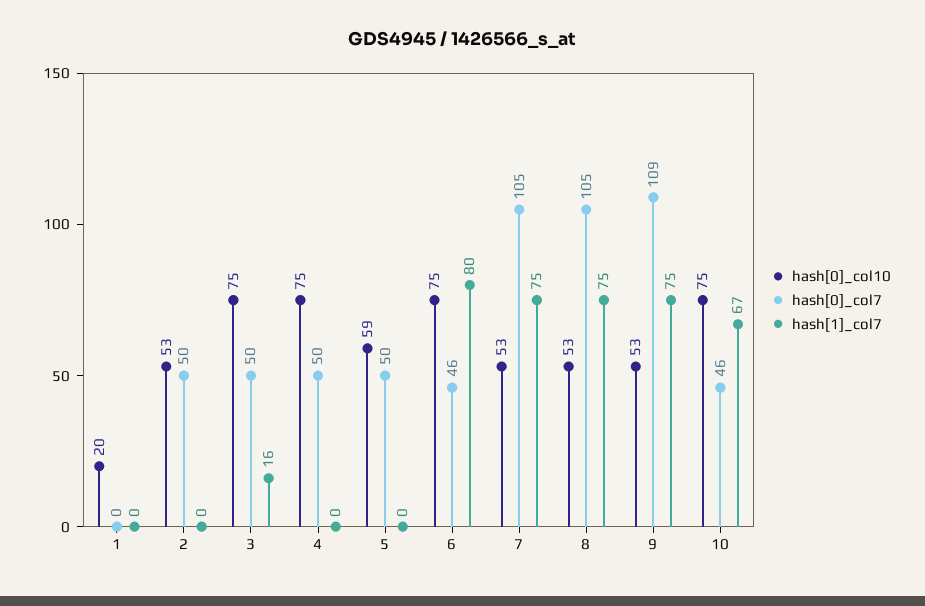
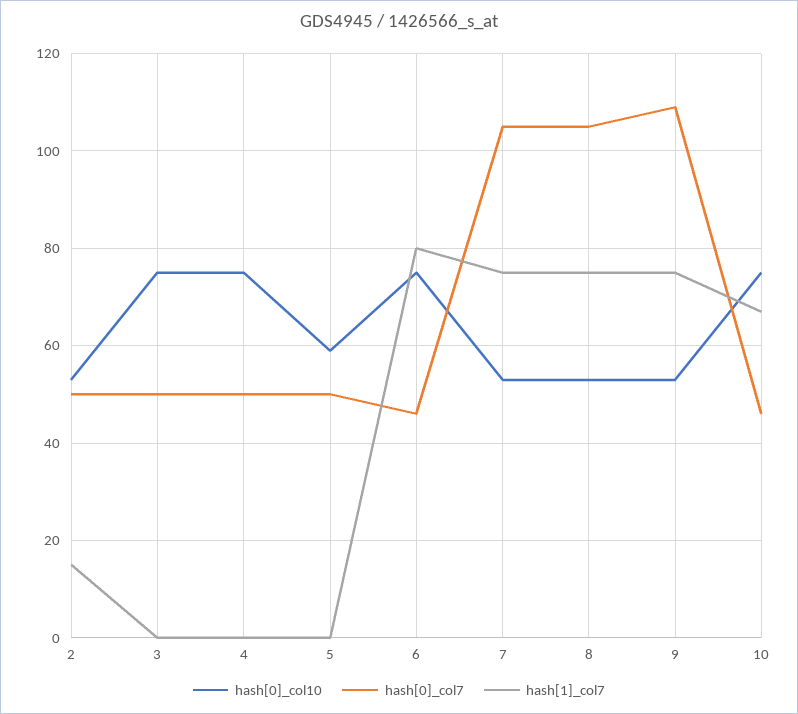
  {
    "hash[0]_col10": {
-     "1": 20,
      "2": 53,
      "3": 75,
      "4": 75,
      "5": 59,
      "6": 75,
      "7": 53,
      "8": 53,
      "9": 53,
      "10": 75
    },
    "hash[0]_col7": {
-     "1": 0,
      "2": 50,
      "3": 50,
      "4": 50,
      "5": 50,
      "6": 46,
      "7": 105,
      "8": 105,
      "9": 109,
      "10": 46
    },
    "hash[1]_col7": {
-     "1": 0,
-     "2": 0,
+     "2": 15,
-     "3": 16,
+     "3": 0,
      "4": 0,
      "5": 0,
      "6": 80,
      "7": 75,
      "8": 75,
      "9": 75,
      "10": 67
    }
  }

